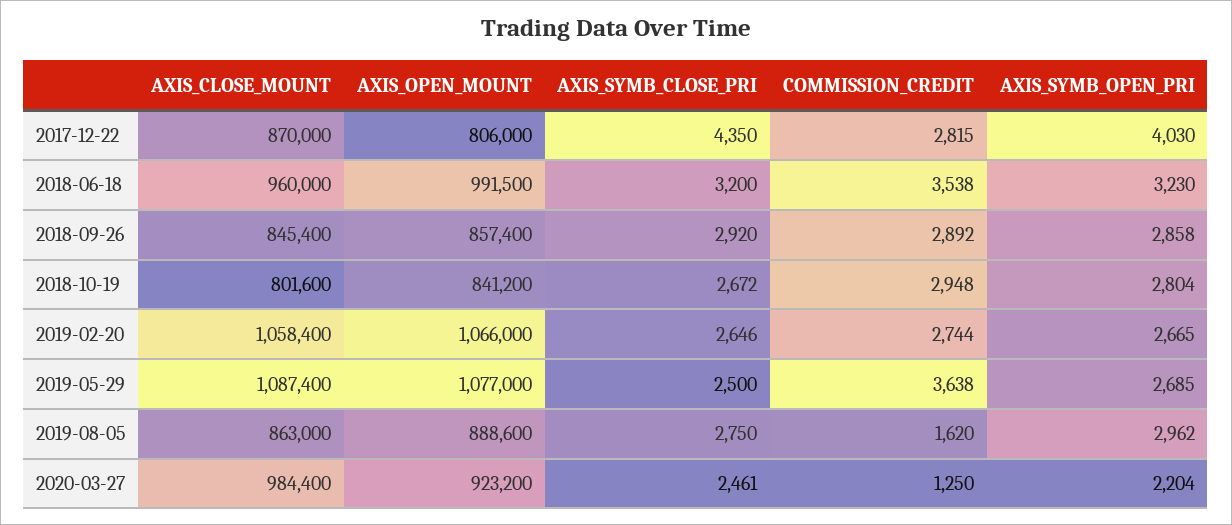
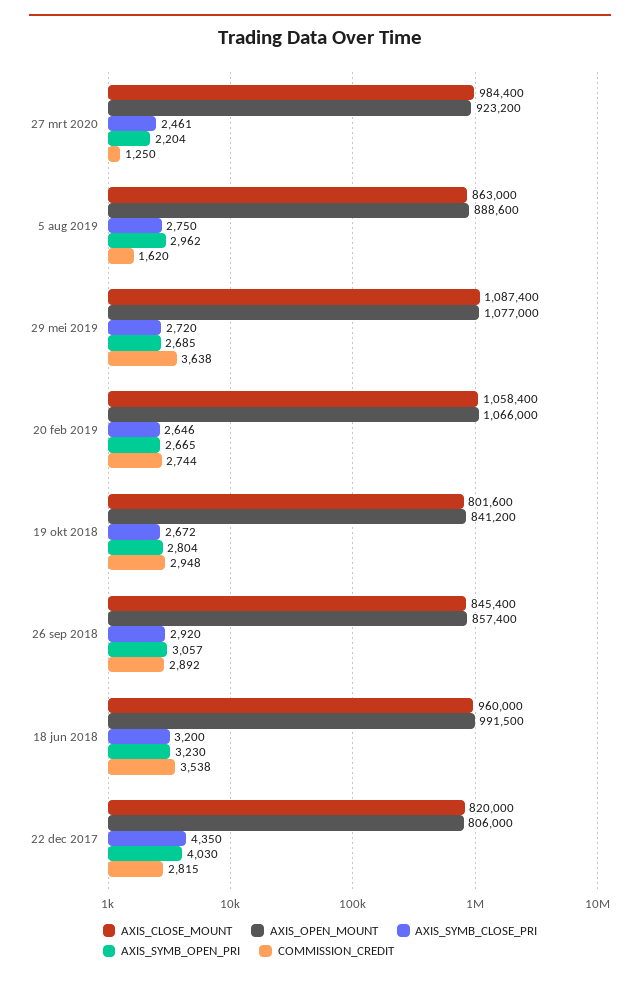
  {
    "AXIS_CLOSE_MOUNT": {
-     "2017-12-22": 870000,
+     "2017-12-22": 820000,
      "2018-06-18": 960000,
      "2018-09-26": 845400,
      "2018-10-19": 801600,
      "2019-02-20": 1058400,
      "2019-05-29": 1087400,
      "2019-08-05": 863000,
      "2020-03-27": 984400
    },
    "AXIS_OPEN_MOUNT": {
      "2017-12-22": 806000,
      "2018-06-18": 991500,
      "2018-09-26": 857400,
      "2018-10-19": 841200,
      "2019-02-20": 1066000,
      "2019-05-29": 1077000,
      "2019-08-05": 888600,
      "2020-03-27": 923200
    },
    "AXIS_SYMB_CLOSE_PRI": {
      "2017-12-22": 4350,
      "2018-06-18": 3200,
      "2018-09-26": 2920,
      "2018-10-19": 2672,
      "2019-02-20": 2646,
-     "2019-05-29": 2500,
+     "2019-05-29": 2720,
      "2019-08-05": 2750,
      "2020-03-27": 2461
    },
    "COMMISSION_CREDIT": {
      "2017-12-22": 2815,
      "2018-06-18": 3538,
      "2018-09-26": 2892,
      "2018-10-19": 2948,
      "2019-02-20": 2744,
      "2019-05-29": 3638,
      "2019-08-05": 1620,
      "2020-03-27": 1250
    },
    "AXIS_SYMB_OPEN_PRI": {
      "2017-12-22": 4030,
      "2018-06-18": 3230,
-     "2018-09-26": 2858,
+     "2018-09-26": 3057,
      "2018-10-19": 2804,
      "2019-02-20": 2665,
      "2019-05-29": 2685,
      "2019-08-05": 2962,
      "2020-03-27": 2204
    }
  }

